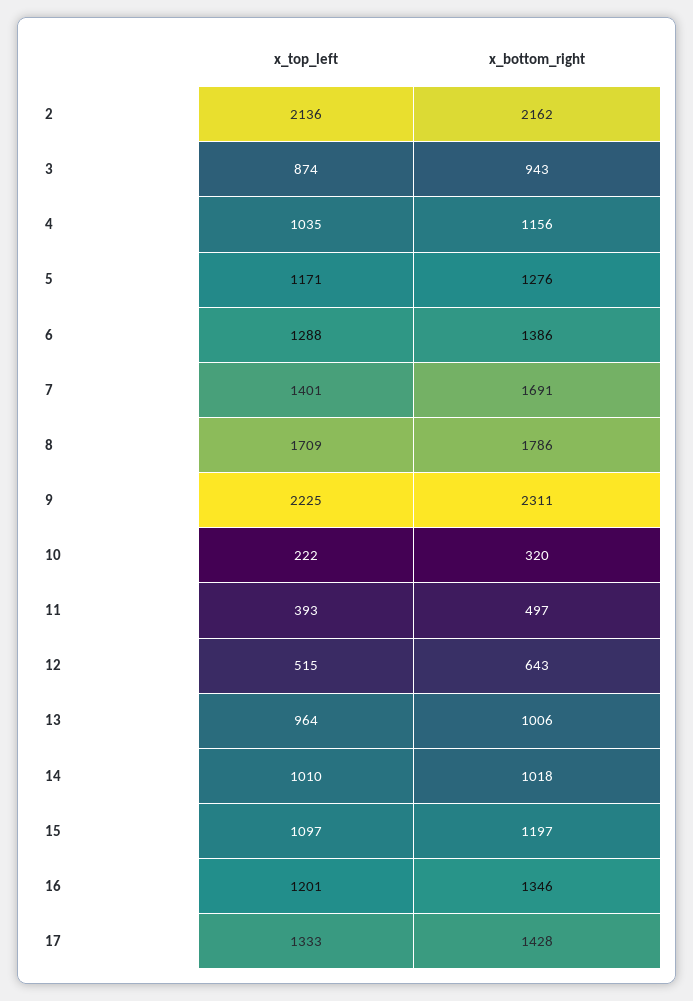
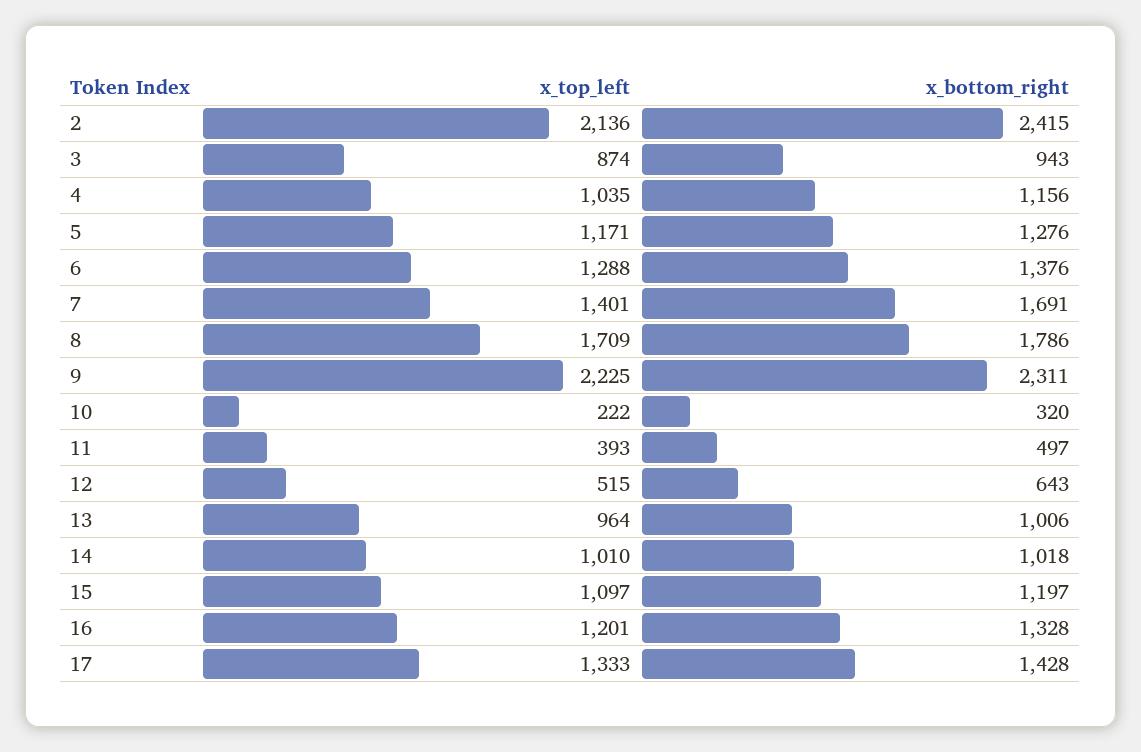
  {
    "x_top_left": {
      "2": 2136,
      "3": 874,
      "4": 1035,
      "5": 1171,
      "6": 1288,
      "7": 1401,
      "8": 1709,
      "9": 2225,
      "10": 222,
      "11": 393,
      "12": 515,
      "13": 964,
      "14": 1010,
      "15": 1097,
      "16": 1201,
      "17": 1333
    },
    "x_bottom_right": {
-     "2": 2162,
+     "2": 2415,
      "3": 943,
      "4": 1156,
      "5": 1276,
-     "6": 1386,
+     "6": 1376,
      "7": 1691,
      "8": 1786,
      "9": 2311,
      "10": 320,
      "11": 497,
      "12": 643,
      "13": 1006,
      "14": 1018,
      "15": 1197,
-     "16": 1346,
+     "16": 1328,
      "17": 1428
    }
  }

